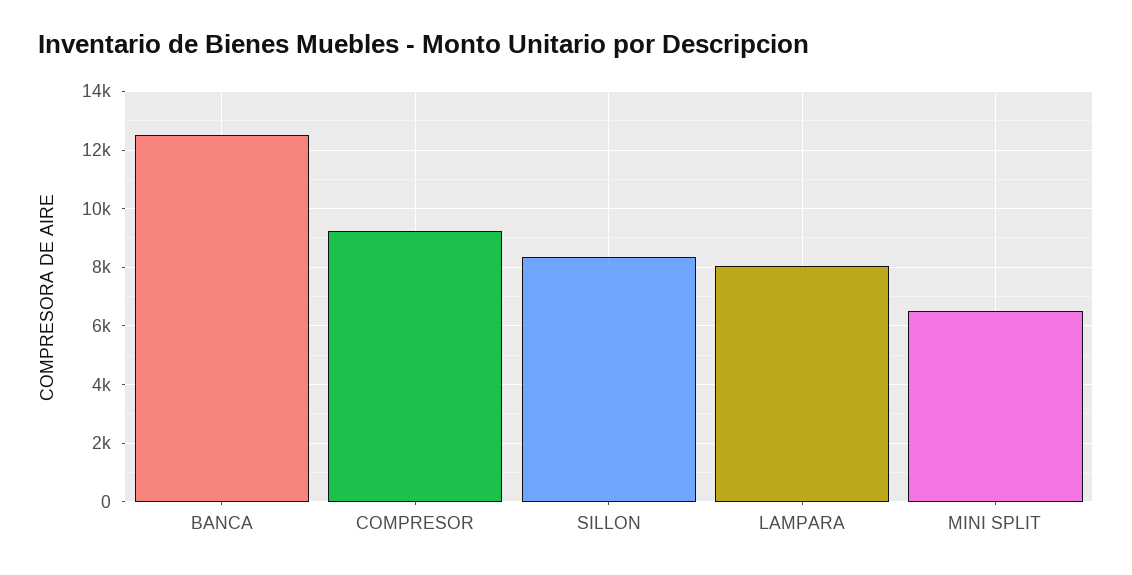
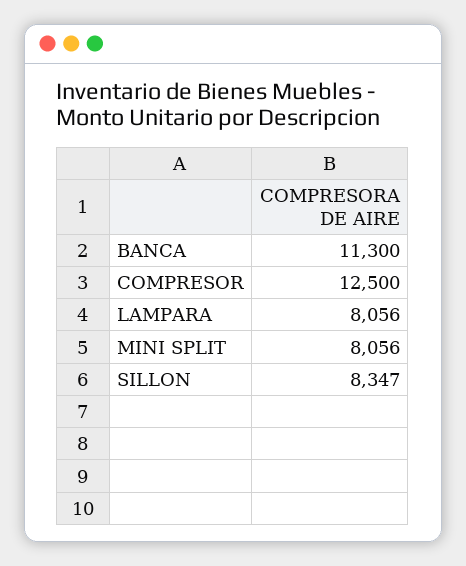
  {
-   "BANCA": 12500,
+   "BANCA": 11300,
-   "COMPRESOR": 9250,
+   "COMPRESOR": 12500,
    "SILLON": 8347,
    "LAMPARA": 8056,
-   "MINI SPLIT": 6500
+   "MINI SPLIT": 8056
  }

